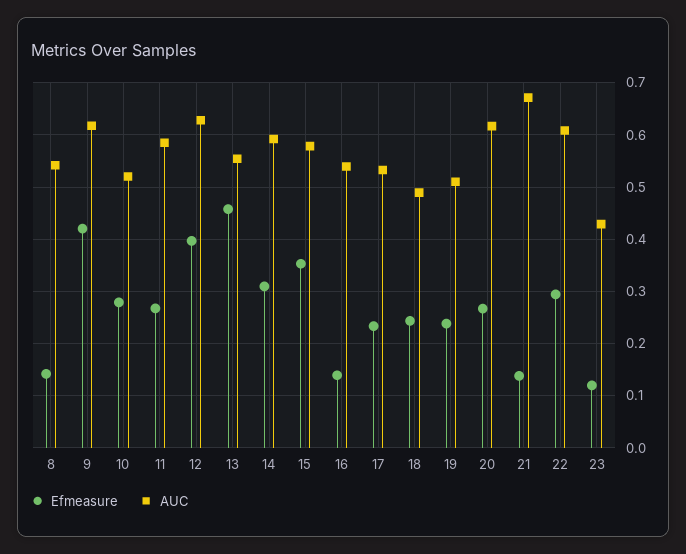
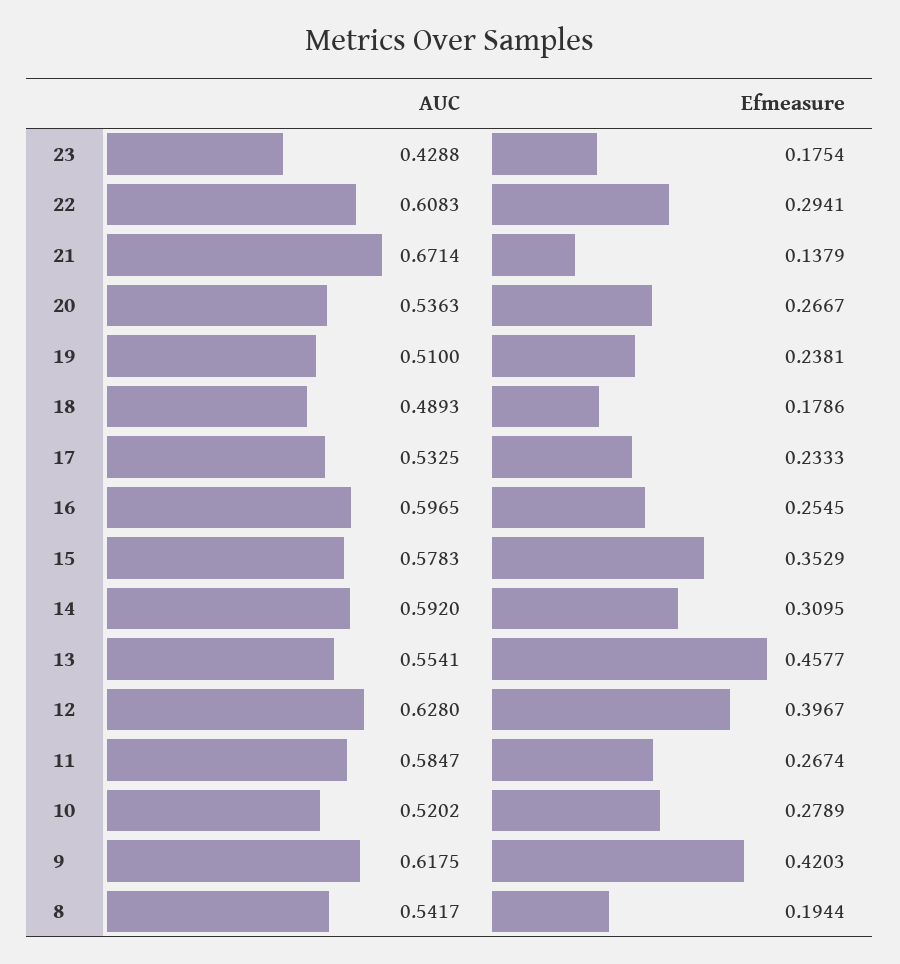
  {
    "Efmeasure": {
-     "8": 0.14,
+     "8": 0.1944,
      "9": 0.4203,
      "10": 0.2789,
      "11": 0.2674,
      "12": 0.3967,
      "13": 0.4577,
      "14": 0.3095,
      "15": 0.3529,
-     "16": 0.14,
+     "16": 0.2545,
      "17": 0.2333,
-     "18": 0.24,
+     "18": 0.1786,
      "19": 0.2381,
      "20": 0.2667,
      "21": 0.1379,
      "22": 0.2941,
-     "23": 0.12
+     "23": 0.1754
    },
    "AUC": {
      "8": 0.5417,
      "9": 0.6175,
      "10": 0.5202,
      "11": 0.5847,
      "12": 0.628,
      "13": 0.5541,
      "14": 0.592,
      "15": 0.5783,
-     "16": 0.54,
+     "16": 0.5965,
      "17": 0.5325,
      "18": 0.4893,
      "19": 0.51,
-     "20": 0.62,
+     "20": 0.5363,
      "21": 0.6714,
      "22": 0.6083,
      "23": 0.4288
    }
  }

